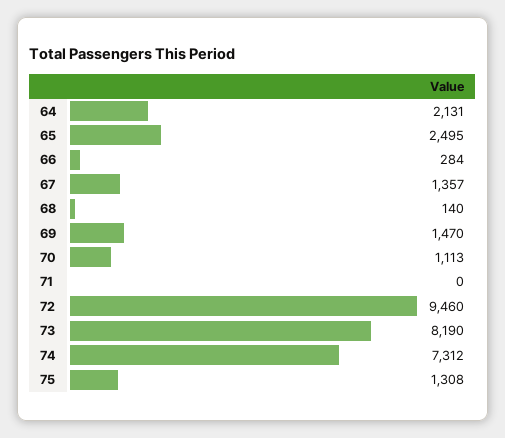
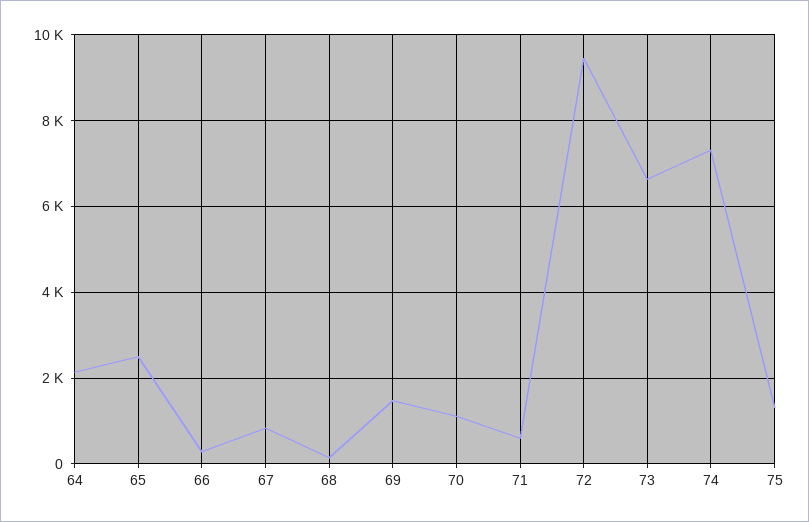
  {
    "64": 2131,
    "65": 2495,
    "66": 284,
-   "67": 1357,
+   "67": 800,
    "68": 140,
    "69": 1470,
    "70": 1113,
-   "71": 0,
+   "71": 600,
    "72": 9460,
-   "73": 8190,
+   "73": 6600,
    "74": 7312,
    "75": 1308
  }

